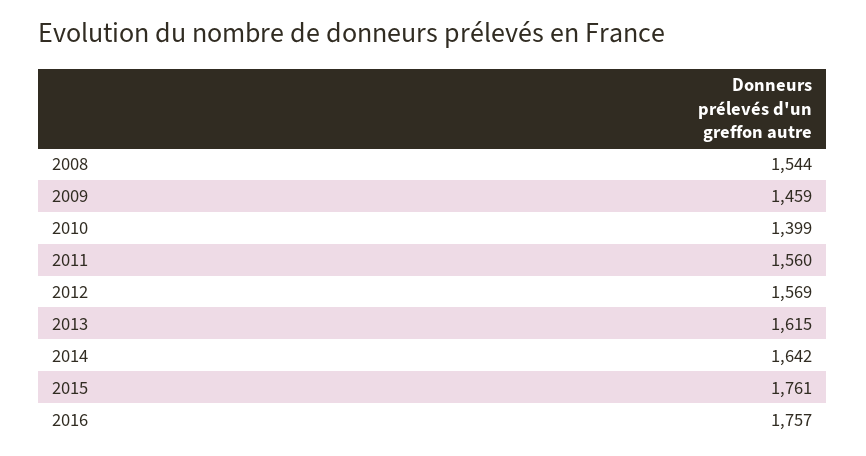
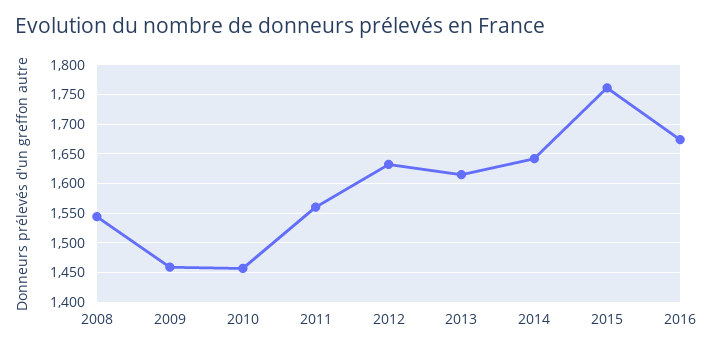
  {
    "2008": 1544,
    "2009": 1459,
-   "2010": 1399,
+   "2010": 1450,
    "2011": 1560,
-   "2012": 1569,
+   "2012": 1625,
    "2013": 1615,
    "2014": 1642,
    "2015": 1761,
-   "2016": 1757
+   "2016": 1675
  }

